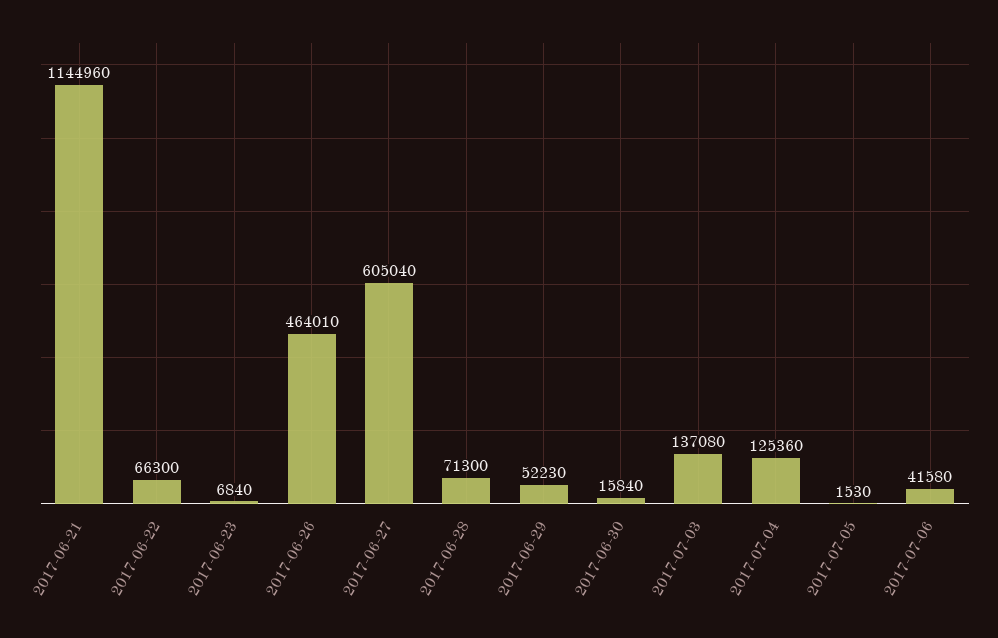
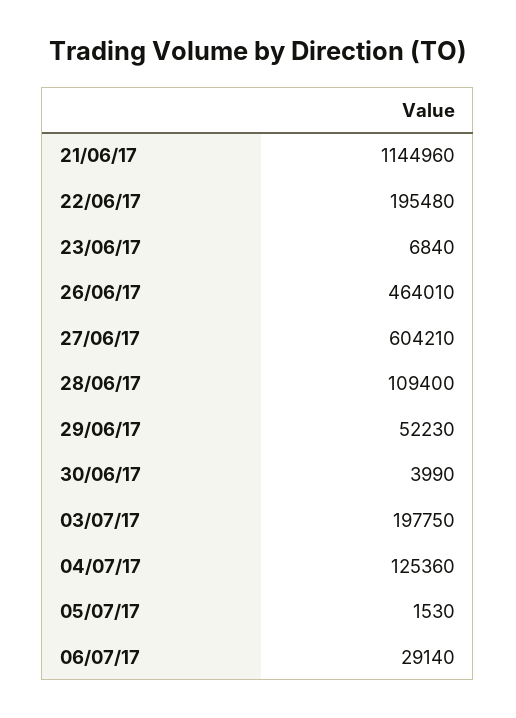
  {
    "2017-06-21": 1144960,
-   "2017-06-22": 66300,
+   "2017-06-22": 195480,
    "2017-06-23": 6840,
    "2017-06-26": 464010,
-   "2017-06-27": 605040,
+   "2017-06-27": 604210,
-   "2017-06-28": 71300,
+   "2017-06-28": 109400,
    "2017-06-29": 52230,
-   "2017-06-30": 15840,
+   "2017-06-30": 3990,
-   "2017-07-03": 137080,
+   "2017-07-03": 197750,
    "2017-07-04": 125360,
    "2017-07-05": 1530,
-   "2017-07-06": 41580
+   "2017-07-06": 29140
  }

